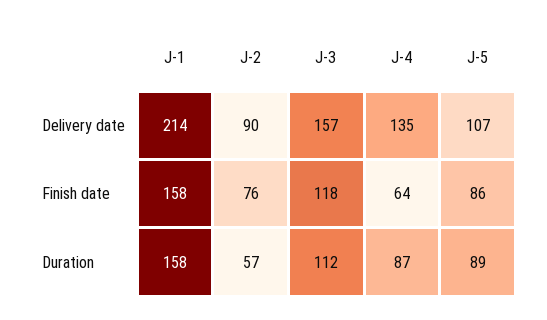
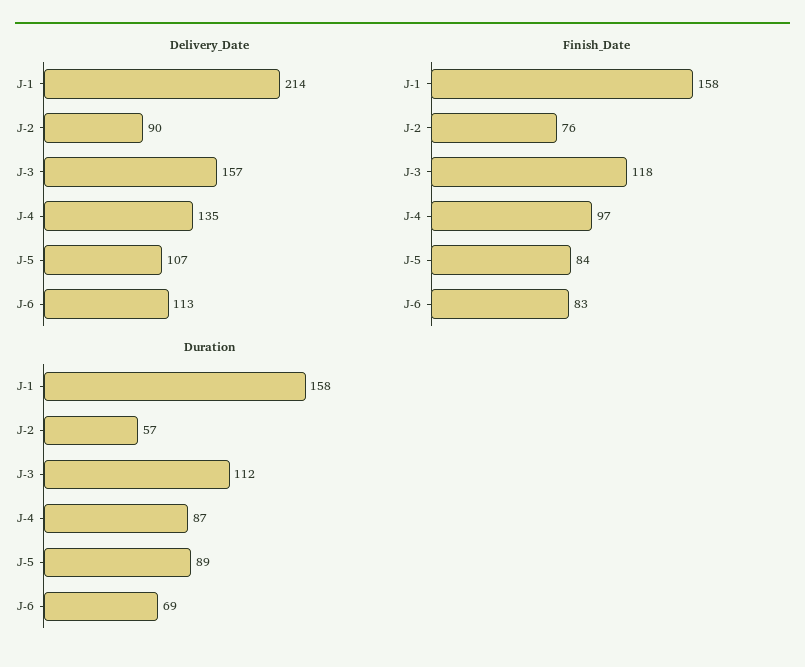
  {
    "Delivery date": {
      "J-1": 214,
      "J-2": 90,
      "J-3": 157,
      "J-4": 135,
-     "J-5": 107
+     "J-5": 107,
+     "J-6": 113
    },
    "Finish date": {
      "J-1": 158,
      "J-2": 76,
      "J-3": 118,
-     "J-4": 64,
+     "J-4": 97,
-     "J-5": 86
+     "J-5": 84,
+     "J-6": 83
    },
    "Duration": {
      "J-1": 158,
      "J-2": 57,
      "J-3": 112,
      "J-4": 87,
-     "J-5": 89
+     "J-5": 89,
+     "J-6": 69
    }
  }

